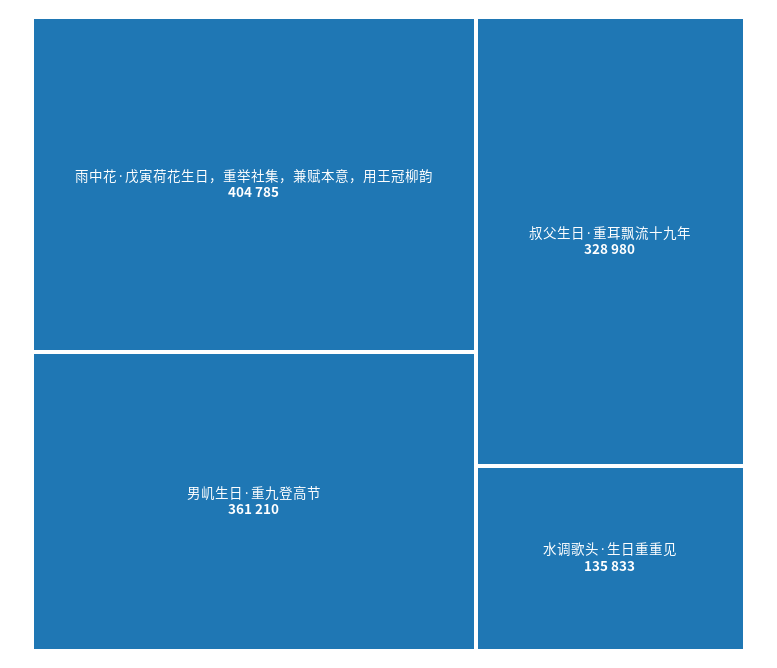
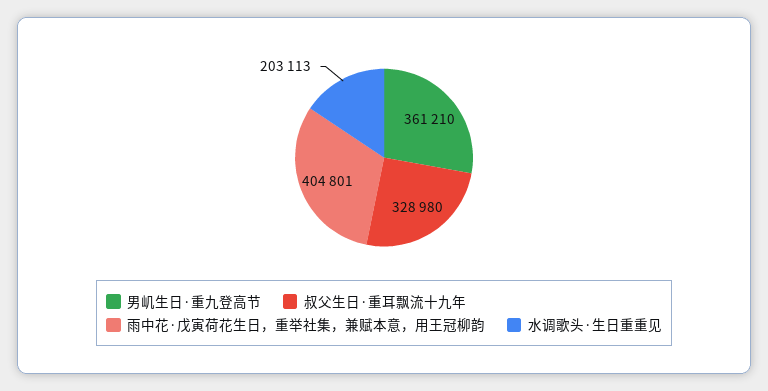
  {
-   "雨中花·戊寅荷花生日，重举社集，兼赋本意，用王冠柳韵": 404785,
+   "雨中花·戊寅荷花生日，重举社集，兼赋本意，用王冠柳韵": 404801,
    "男㞦生日·重九登高节": 361210,
    "叔父生日·重耳飘流十九年": 328980,
-   "水调歌头·生日重重见": 135833
+   "水调歌头·生日重重见": 203113
  }

